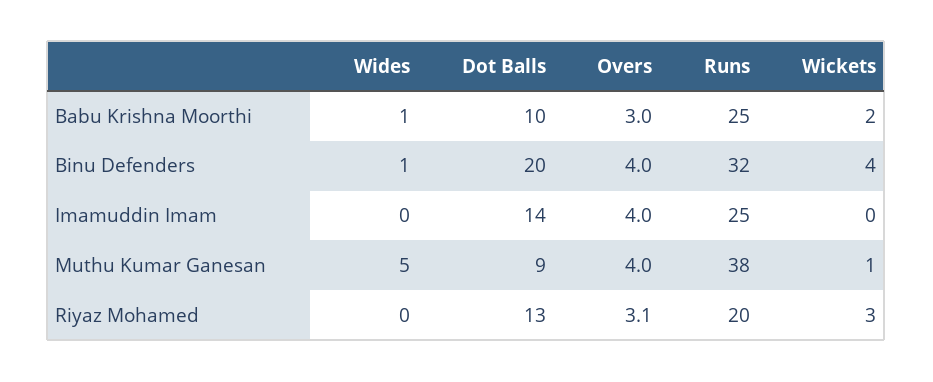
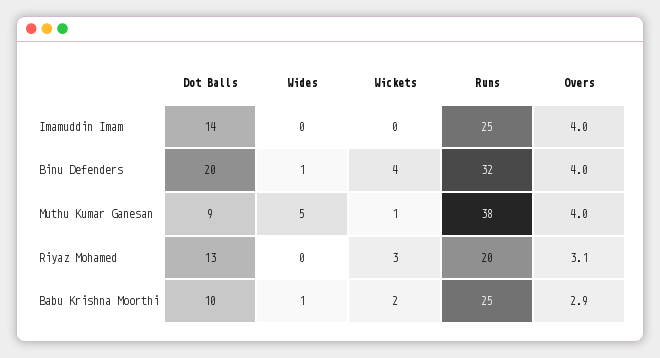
  {
    "Wides": {
      "Babu Krishna Moorthi": 1,
      "Binu Defenders": 1,
      "Imamuddin Imam": 0,
      "Muthu Kumar Ganesan": 5,
      "Riyaz Mohamed": 0
    },
    "Dot Balls": {
      "Babu Krishna Moorthi": 10,
      "Binu Defenders": 20,
      "Imamuddin Imam": 14,
      "Muthu Kumar Ganesan": 9,
      "Riyaz Mohamed": 13
    },
    "Overs": {
-     "Babu Krishna Moorthi": 3,
+     "Babu Krishna Moorthi": 2.9,
      "Binu Defenders": 4,
      "Imamuddin Imam": 4,
      "Muthu Kumar Ganesan": 4,
      "Riyaz Mohamed": 3.1
    },
    "Runs": {
      "Babu Krishna Moorthi": 25,
      "Binu Defenders": 32,
      "Imamuddin Imam": 25,
      "Muthu Kumar Ganesan": 38,
      "Riyaz Mohamed": 20
    },
    "Wickets": {
      "Babu Krishna Moorthi": 2,
      "Binu Defenders": 4,
      "Imamuddin Imam": 0,
      "Muthu Kumar Ganesan": 1,
      "Riyaz Mohamed": 3
    }
  }

